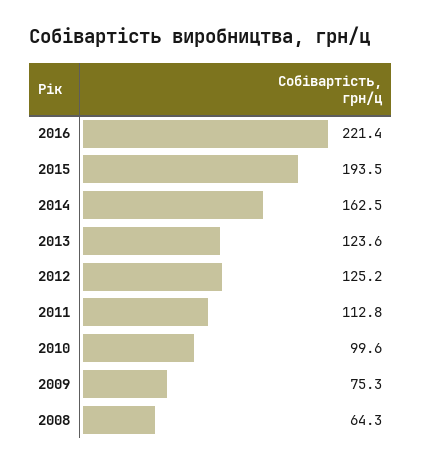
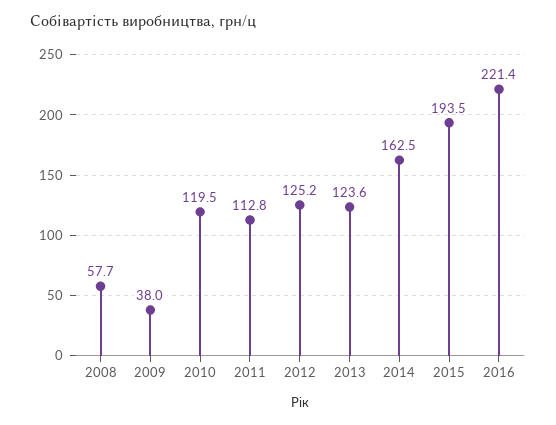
  {
    "2016": 221.4,
    "2015": 193.5,
    "2014": 162.5,
    "2013": 123.6,
    "2012": 125.2,
    "2011": 112.8,
-   "2010": 99.6,
+   "2010": 119.5,
-   "2009": 75.3,
+   "2009": 38,
-   "2008": 64.3
+   "2008": 57.7
  }

